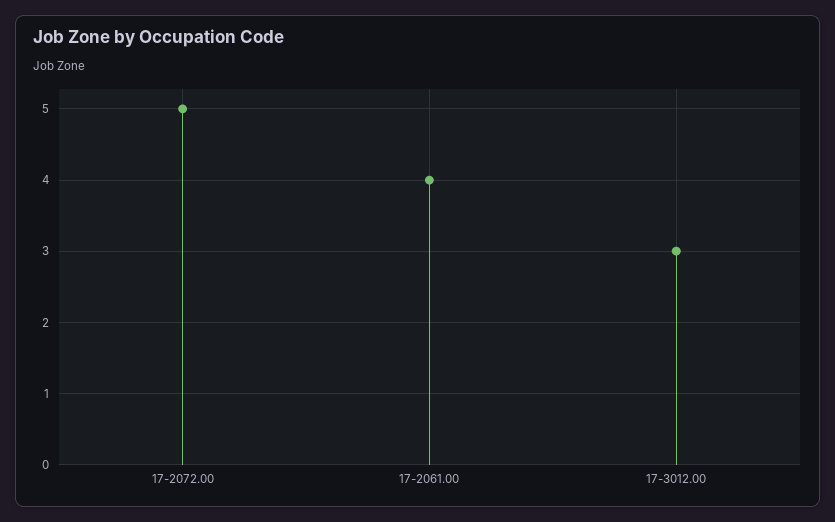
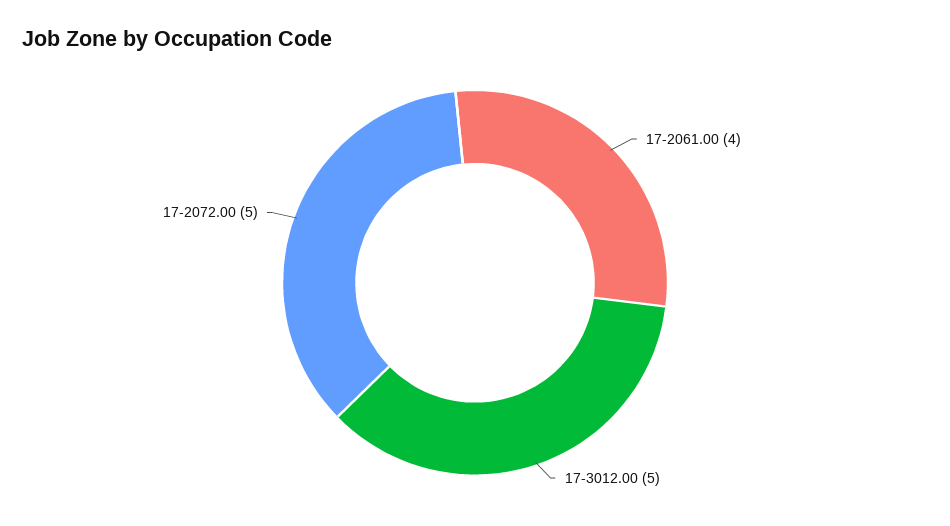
  {
    "17-2072.00": 5,
    "17-2061.00": 4,
-   "17-3012.00": 3
+   "17-3012.00": 5
  }

